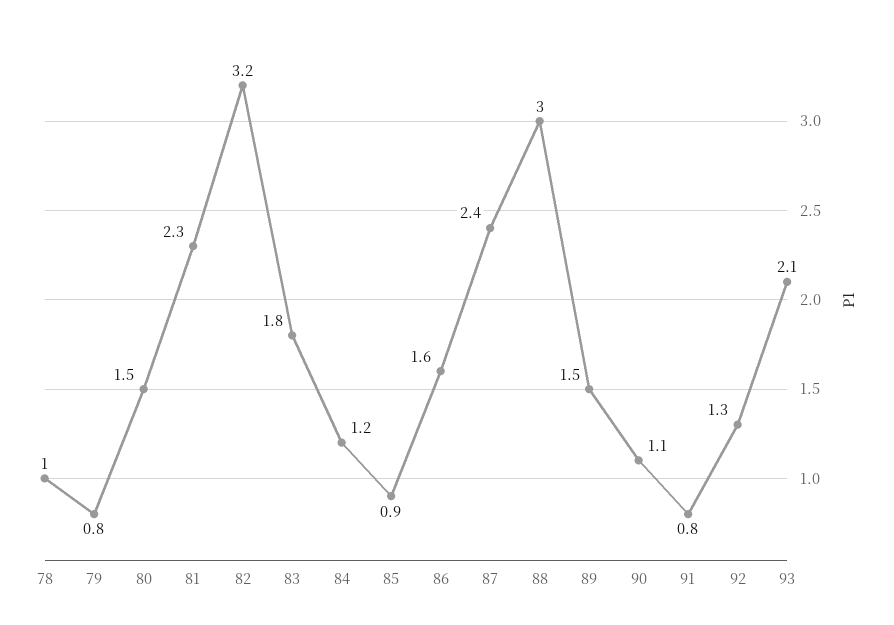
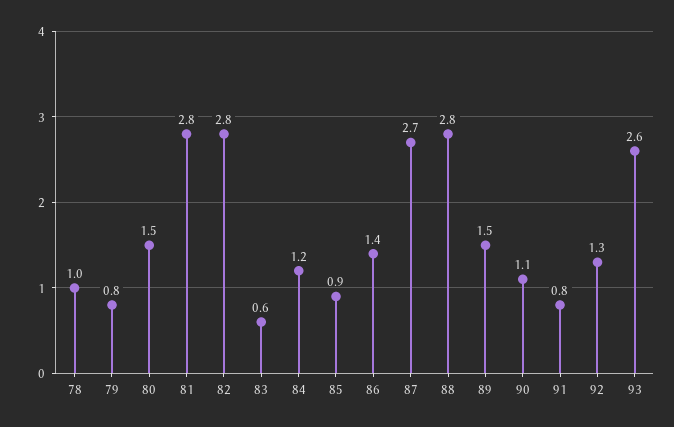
  {
    "78": 1,
    "79": 0.8,
    "80": 1.5,
-   "81": 2.3,
+   "81": 2.8,
-   "82": 3.2,
+   "82": 2.8,
-   "83": 1.8,
+   "83": 0.6,
    "84": 1.2,
    "85": 0.9,
-   "86": 1.6,
+   "86": 1.4,
-   "87": 2.4,
+   "87": 2.7,
-   "88": 3,
+   "88": 2.8,
    "89": 1.5,
    "90": 1.1,
    "91": 0.8,
    "92": 1.3,
-   "93": 2.1
+   "93": 2.6
  }

